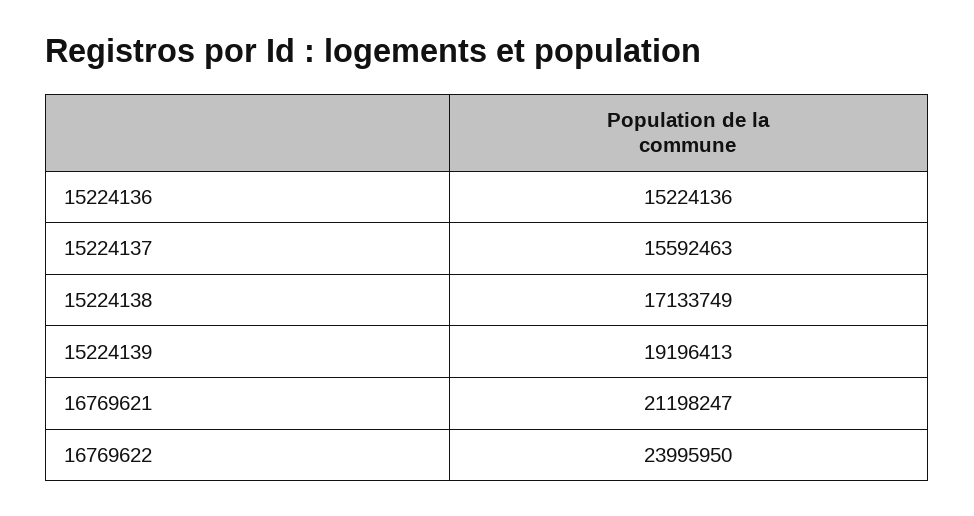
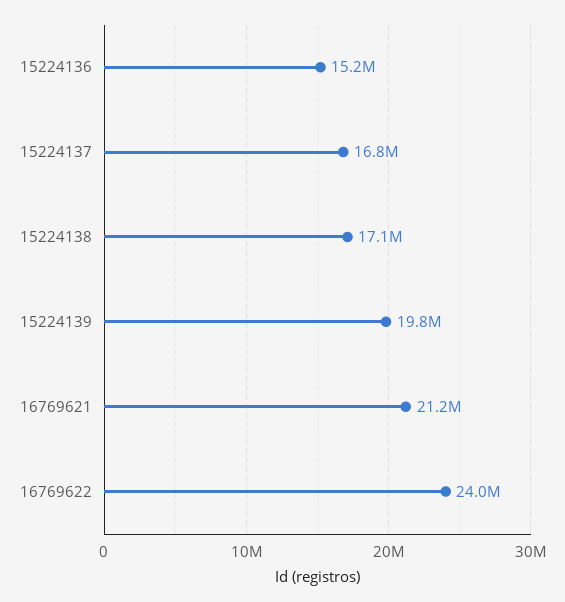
  {
    "15224136": 15224136,
-   "15224137": 15592463,
+   "15224137": 16800000,
    "15224138": 17133749,
-   "15224139": 19196413,
+   "15224139": 19800000,
    "16769621": 21198247,
    "16769622": 23995950
  }

